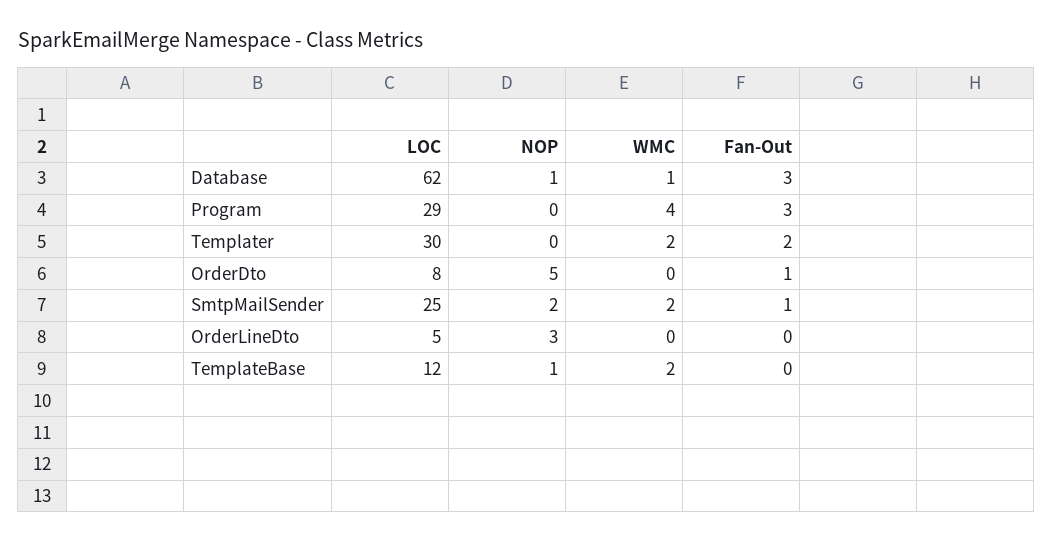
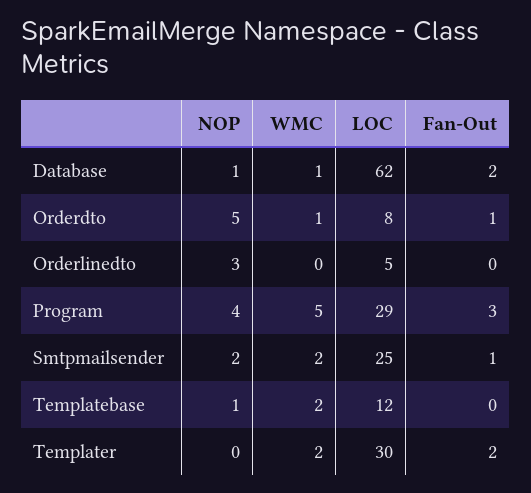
  {
    "LOC": {
      "Database": 62,
      "Program": 29,
      "Templater": 30,
      "OrderDto": 8,
      "SmtpMailSender": 25,
      "OrderLineDto": 5,
      "TemplateBase": 12
    },
    "NOP": {
      "Database": 1,
-     "Program": 0,
+     "Program": 4,
      "Templater": 0,
      "OrderDto": 5,
      "SmtpMailSender": 2,
      "OrderLineDto": 3,
      "TemplateBase": 1
    },
    "WMC": {
      "Database": 1,
-     "Program": 4,
+     "Program": 5,
      "Templater": 2,
-     "OrderDto": 0,
+     "OrderDto": 1,
      "SmtpMailSender": 2,
      "OrderLineDto": 0,
      "TemplateBase": 2
    },
    "Fan-Out": {
-     "Database": 3,
+     "Database": 2,
      "Program": 3,
      "Templater": 2,
      "OrderDto": 1,
      "SmtpMailSender": 1,
      "OrderLineDto": 0,
      "TemplateBase": 0
    }
  }

